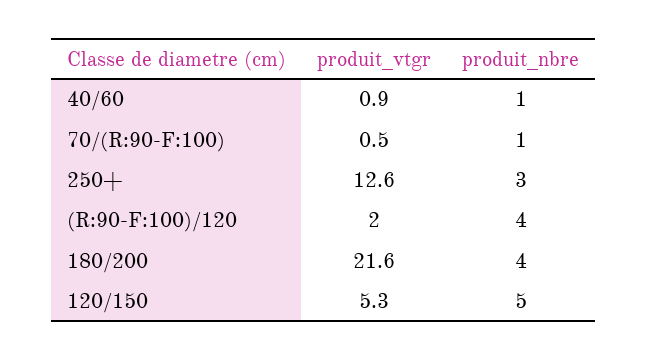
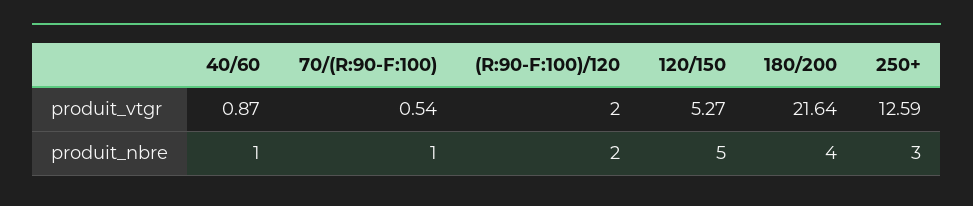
  {
    "produit_vtgr": {
      "40/60": 0.87,
      "70/(R:90-F:100)": 0.54,
      "250+": 12.59,
      "(R:90-F:100)/120": 2,
      "180/200": 21.64,
      "120/150": 5.27
    },
    "produit_nbre": {
      "40/60": 1,
      "70/(R:90-F:100)": 1,
      "250+": 3,
-     "(R:90-F:100)/120": 4,
+     "(R:90-F:100)/120": 2,
      "180/200": 4,
      "120/150": 5
    }
  }

